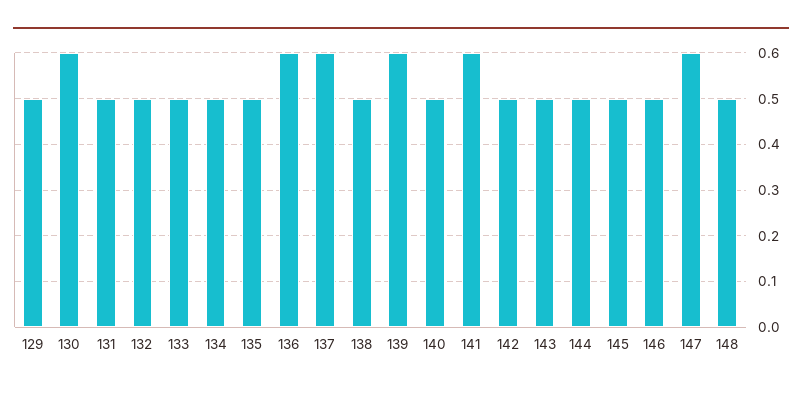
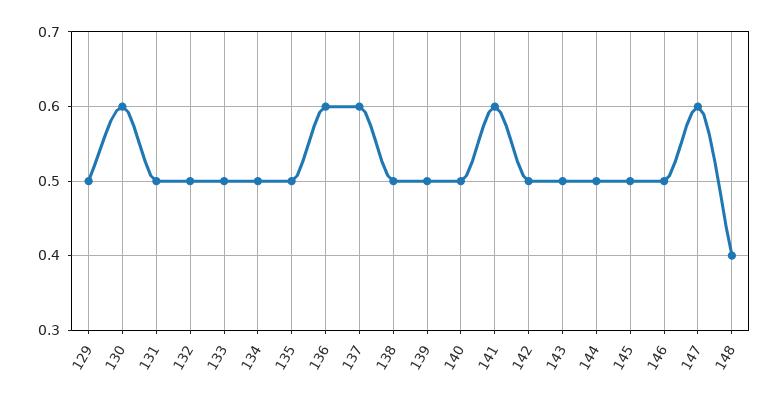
  {
    "129": 0.5,
    "130": 0.6,
    "131": 0.5,
    "132": 0.5,
    "133": 0.5,
    "134": 0.5,
    "135": 0.5,
    "136": 0.6,
    "137": 0.6,
    "138": 0.5,
-   "139": 0.6,
+   "139": 0.5,
    "140": 0.5,
    "141": 0.6,
    "142": 0.5,
    "143": 0.5,
    "144": 0.5,
    "145": 0.5,
    "146": 0.5,
    "147": 0.6,
-   "148": 0.5
+   "148": 0.4
  }

